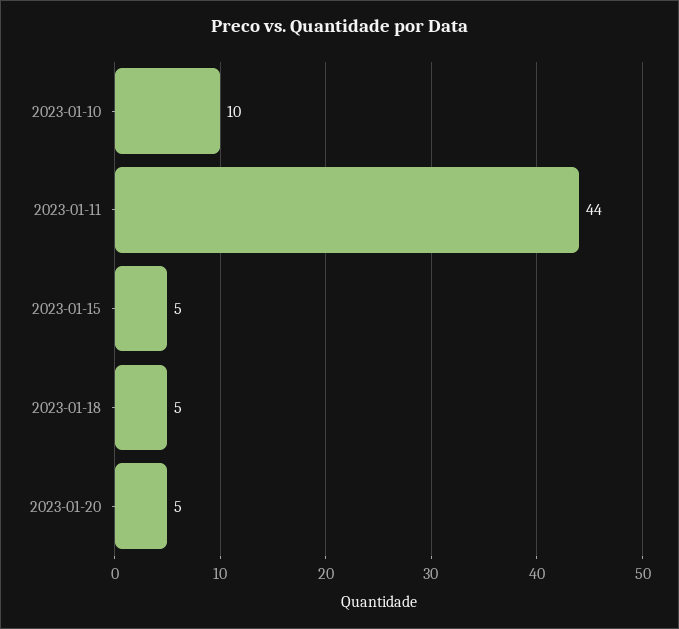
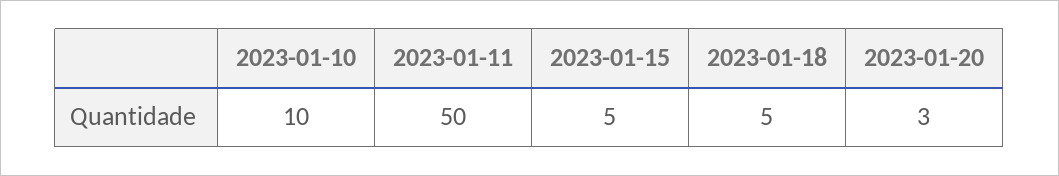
  {
    "2023-01-10": 10,
-   "2023-01-11": 44,
+   "2023-01-11": 50,
    "2023-01-15": 5,
    "2023-01-18": 5,
-   "2023-01-20": 5
+   "2023-01-20": 3
  }

